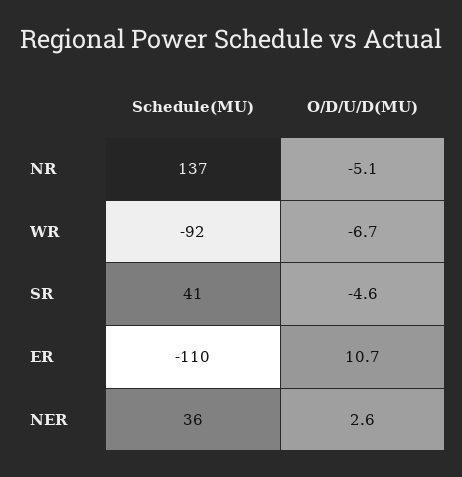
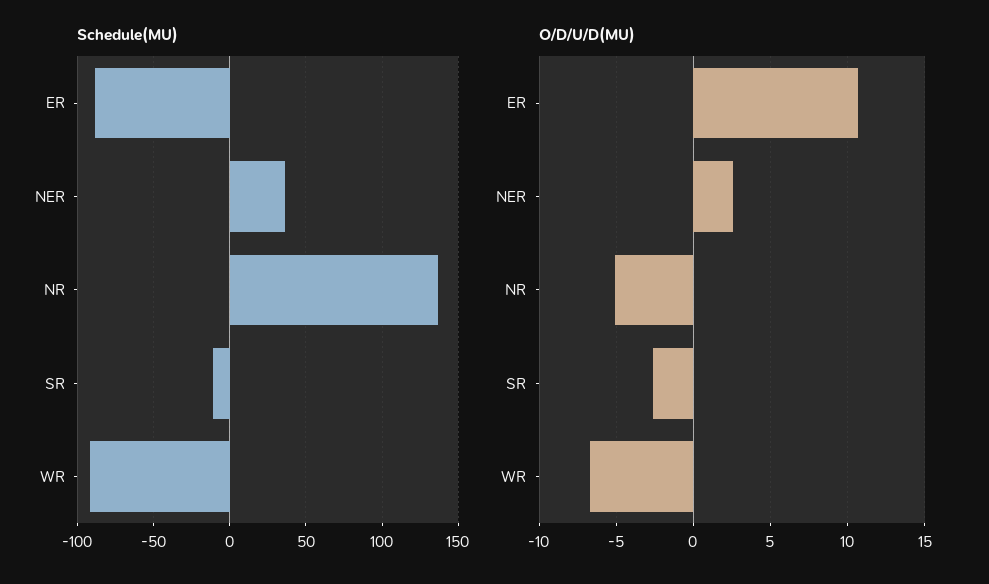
  {
    "Schedule(MU)": {
      "NR": 137,
      "WR": -92,
-     "SR": 41,
+     "SR": -10,
-     "ER": -110,
+     "ER": -90,
      "NER": 36
    },
    "O/D/U/D(MU)": {
      "NR": -5.1,
      "WR": -6.7,
-     "SR": -4.6,
+     "SR": -2.5,
      "ER": 10.7,
      "NER": 2.6
    }
  }

